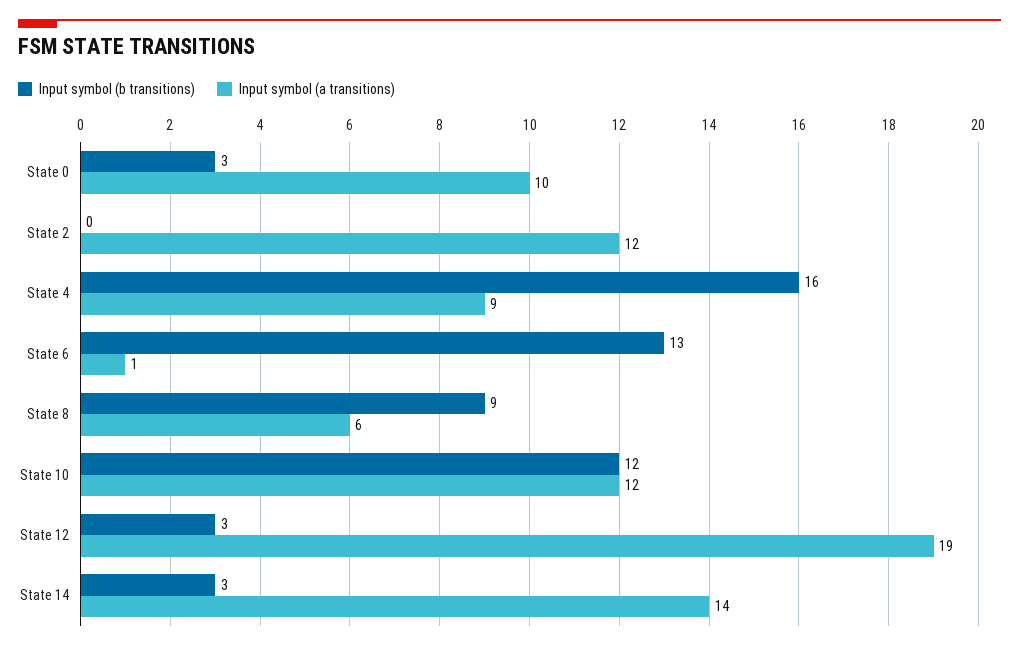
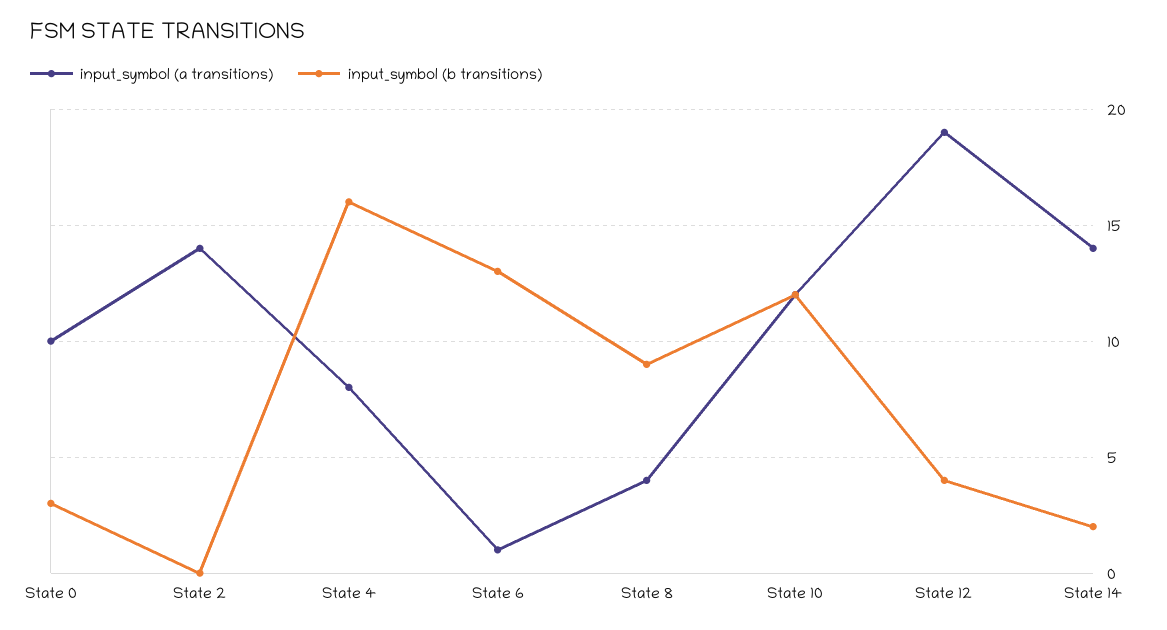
  {
    "Input symbol (b transitions)": {
      "State 0": 3,
      "State 2": 0,
      "State 4": 16,
      "State 6": 13,
      "State 8": 9,
      "State 10": 12,
-     "State 12": 3,
+     "State 12": 4,
-     "State 14": 3
+     "State 14": 2
    },
    "Input symbol (a transitions)": {
      "State 0": 10,
-     "State 2": 12,
+     "State 2": 14,
-     "State 4": 9,
+     "State 4": 8,
      "State 6": 1,
-     "State 8": 6,
+     "State 8": 4,
      "State 10": 12,
      "State 12": 19,
      "State 14": 14
    }
  }

